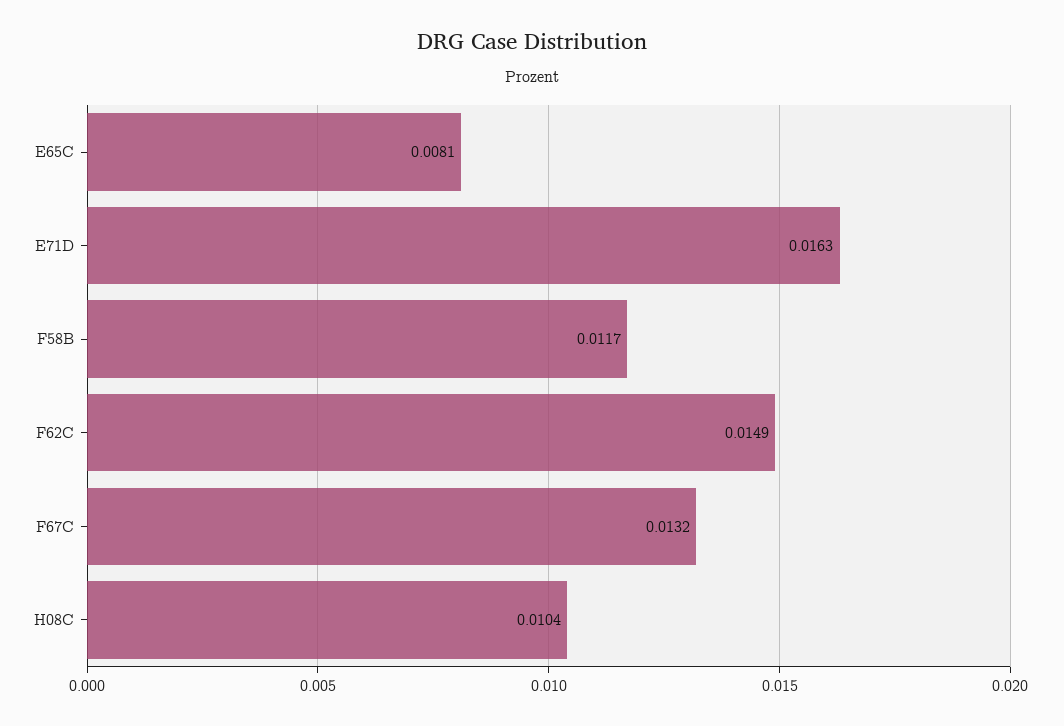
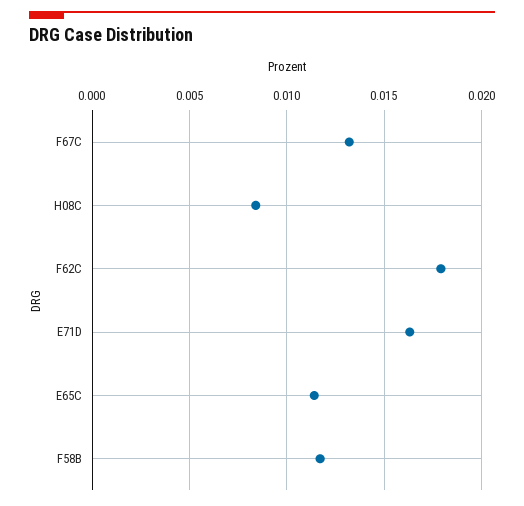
  {
-   "E65C": 0.0081,
+   "E65C": 0.0115,
    "E71D": 0.0163,
    "F58B": 0.0117,
-   "F62C": 0.0149,
+   "F62C": 0.018,
    "F67C": 0.0132,
-   "H08C": 0.0104
+   "H08C": 0.0085
  }

